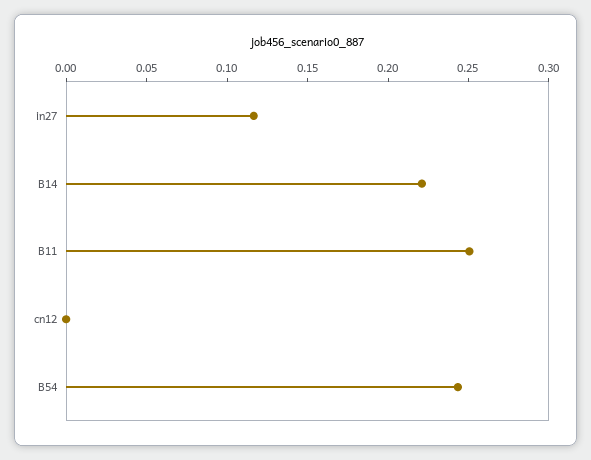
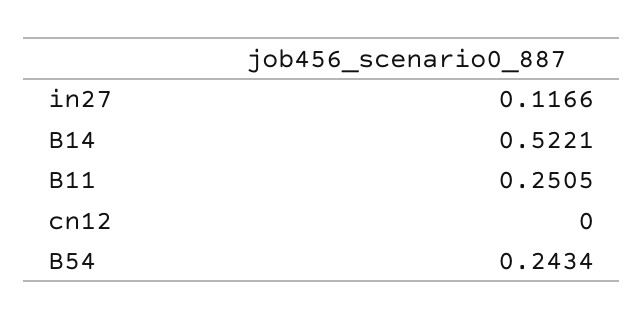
  {
    "in27": 0.1166,
-   "B14": 0.22,
+   "B14": 0.5221,
    "B11": 0.2505,
    "cn12": 0,
    "B54": 0.2434
  }

